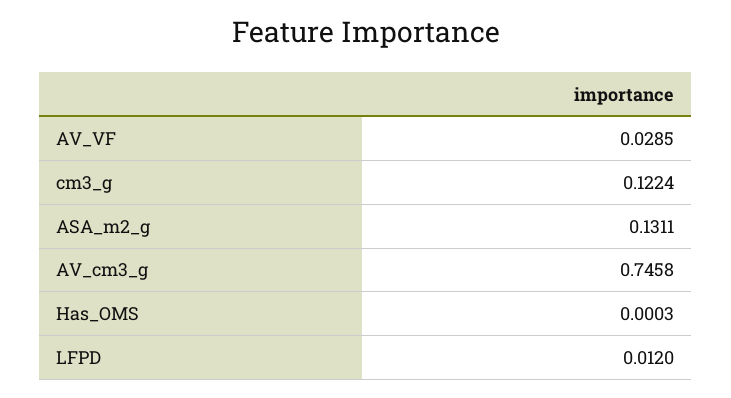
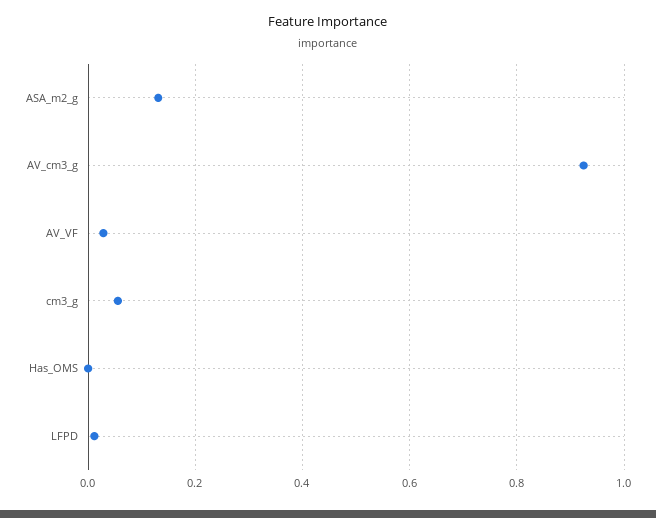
  {
    "AV_VF": 0.0285,
-   "cm3_g": 0.1224,
+   "cm3_g": 0.06,
    "ASA_m2_g": 0.1311,
-   "AV_cm3_g": 0.7458,
+   "AV_cm3_g": 0.92,
    "Has_OMS": 0.0003,
    "LFPD": 0.012
  }

